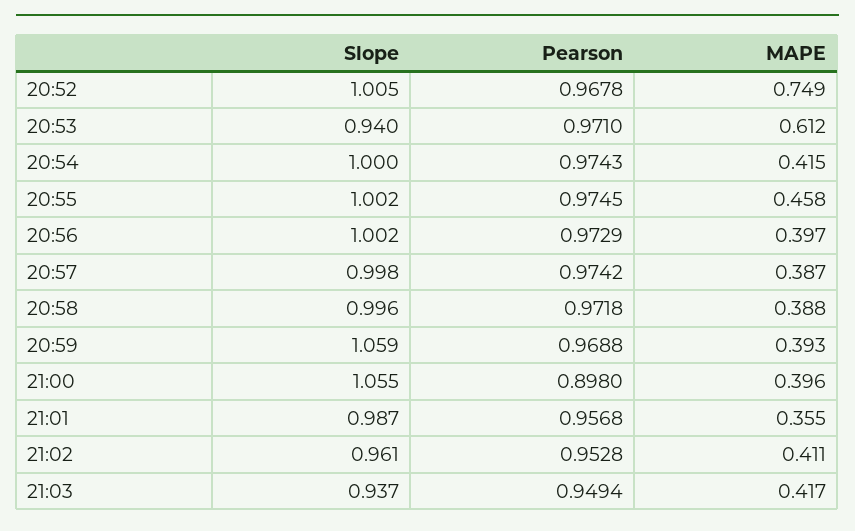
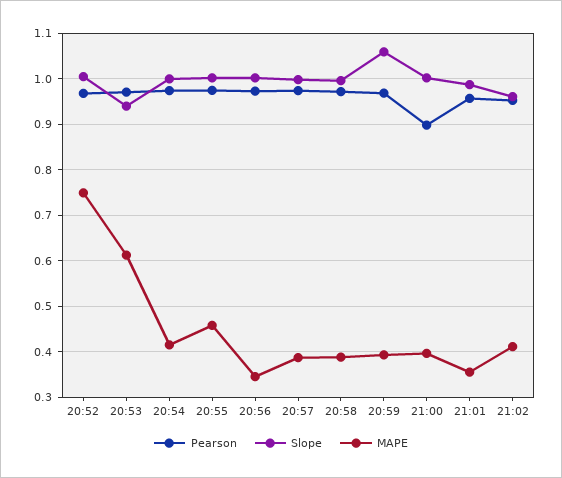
  {
    "Slope": {
      "20:52": 1.005,
      "20:53": 0.94,
      "20:54": 1,
      "20:55": 1.002,
      "20:56": 1.002,
      "20:57": 0.998,
      "20:58": 0.996,
      "20:59": 1.059,
-     "21:00": 1.055,
+     "21:00": 1,
      "21:01": 0.987,
-     "21:02": 0.961,
+     "21:02": 0.961
-     "21:03": 0.937
    },
    "Pearson": {
      "20:52": 0.9678,
      "20:53": 0.971,
      "20:54": 0.9743,
      "20:55": 0.9745,
      "20:56": 0.9729,
      "20:57": 0.9742,
      "20:58": 0.9718,
      "20:59": 0.9688,
      "21:00": 0.898,
      "21:01": 0.9568,
-     "21:02": 0.9528,
+     "21:02": 0.9528
-     "21:03": 0.9494
    },
    "MAPE": {
      "20:52": 0.749,
      "20:53": 0.612,
      "20:54": 0.415,
      "20:55": 0.458,
-     "20:56": 0.397,
+     "20:56": 0.34,
      "20:57": 0.387,
      "20:58": 0.388,
      "20:59": 0.393,
      "21:00": 0.396,
      "21:01": 0.355,
-     "21:02": 0.411,
+     "21:02": 0.411
-     "21:03": 0.417
    }
  }

